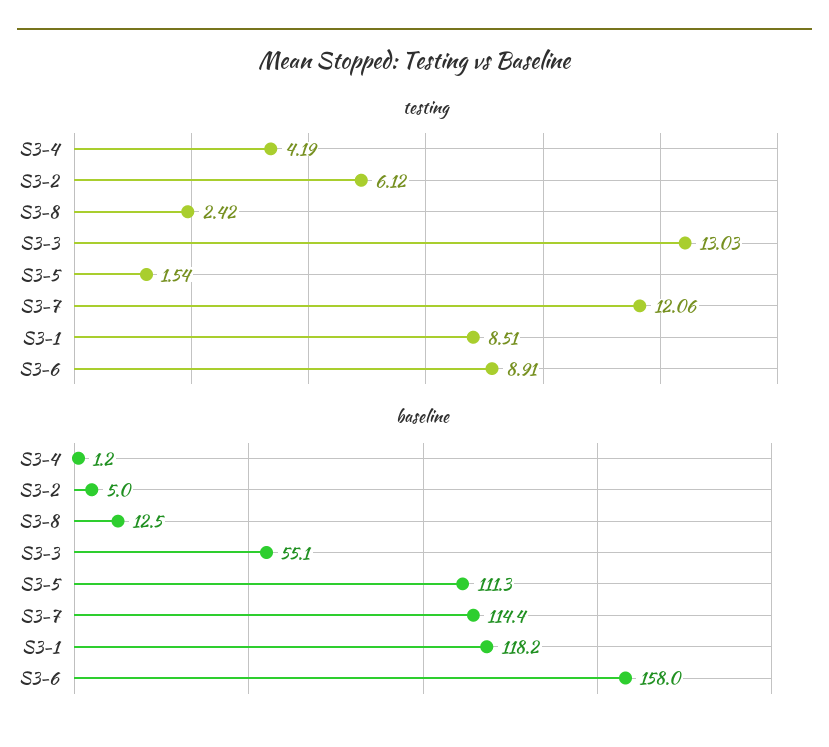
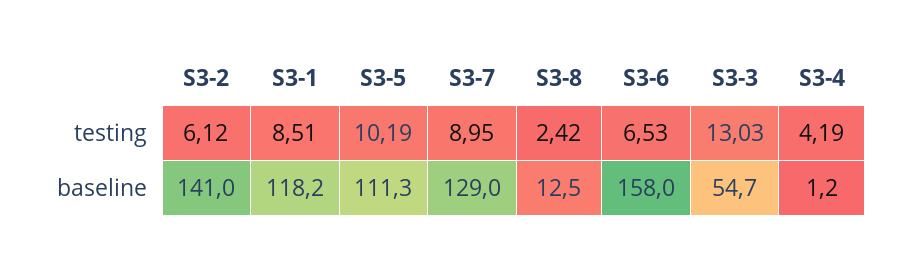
  {
    "testing": {
      "S3-4": 4.19,
      "S3-2": 6.12,
      "S3-8": 2.42,
      "S3-3": 13.03,
-     "S3-5": 1.54,
+     "S3-5": 10.19,
-     "S3-7": 12.06,
+     "S3-7": 8.95,
      "S3-1": 8.51,
-     "S3-6": 8.91
+     "S3-6": 6.53
    },
    "baseline": {
      "S3-4": 1.2,
-     "S3-2": 5,
+     "S3-2": 141,
      "S3-8": 12.5,
-     "S3-3": 55.1,
+     "S3-3": 54.7,
      "S3-5": 111.3,
-     "S3-7": 114.4,
+     "S3-7": 129,
      "S3-1": 118.2,
      "S3-6": 158
    }
  }

